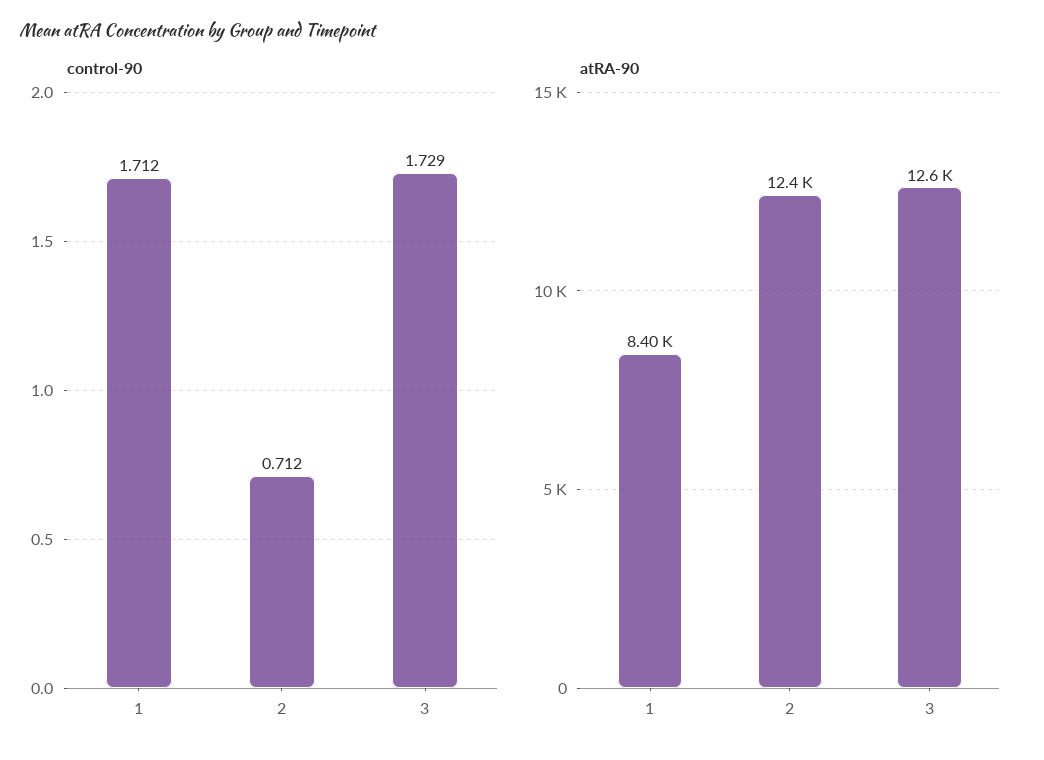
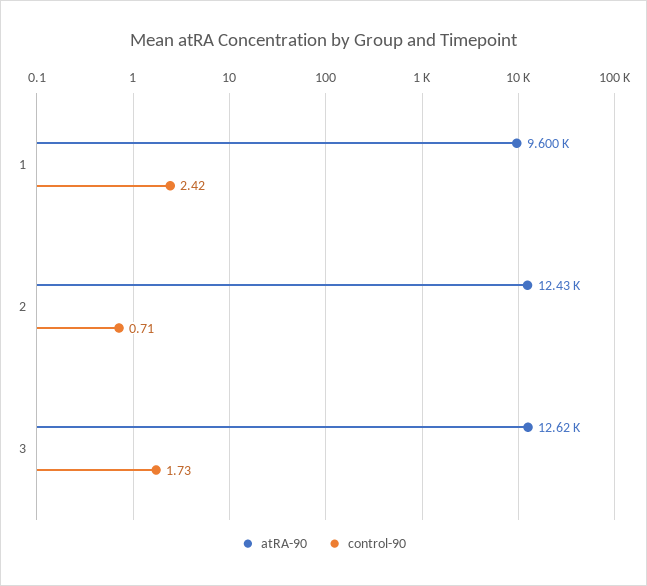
  {
    "control-90": {
-     "1": 1.712,
+     "1": 2.42,
      "2": 0.712,
      "3": 1.729
    },
    "atRA-90": {
-     "1": 8400,
+     "1": 9600,
      "2": 12430,
      "3": 12620
    }
  }

